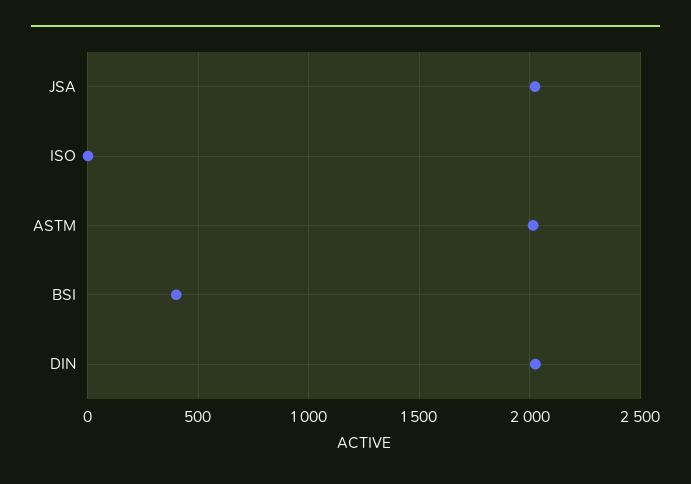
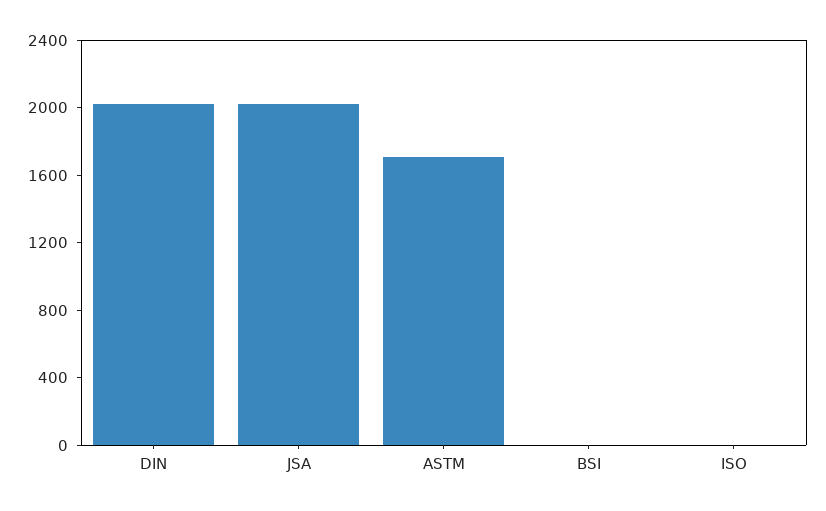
  {
    "JSA": 2000,
    "ISO": 0,
-   "ASTM": 2000,
+   "ASTM": 1700,
-   "BSI": 400,
+   "BSI": 0,
    "DIN": 2000
  }

